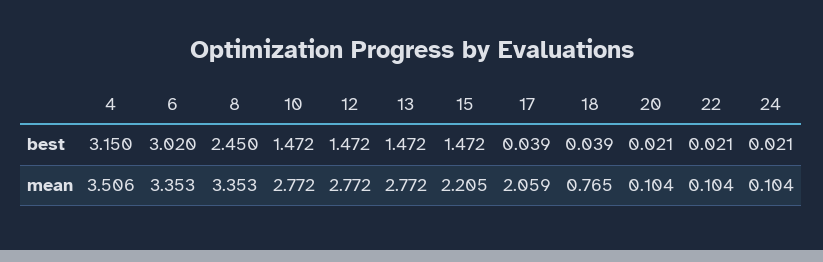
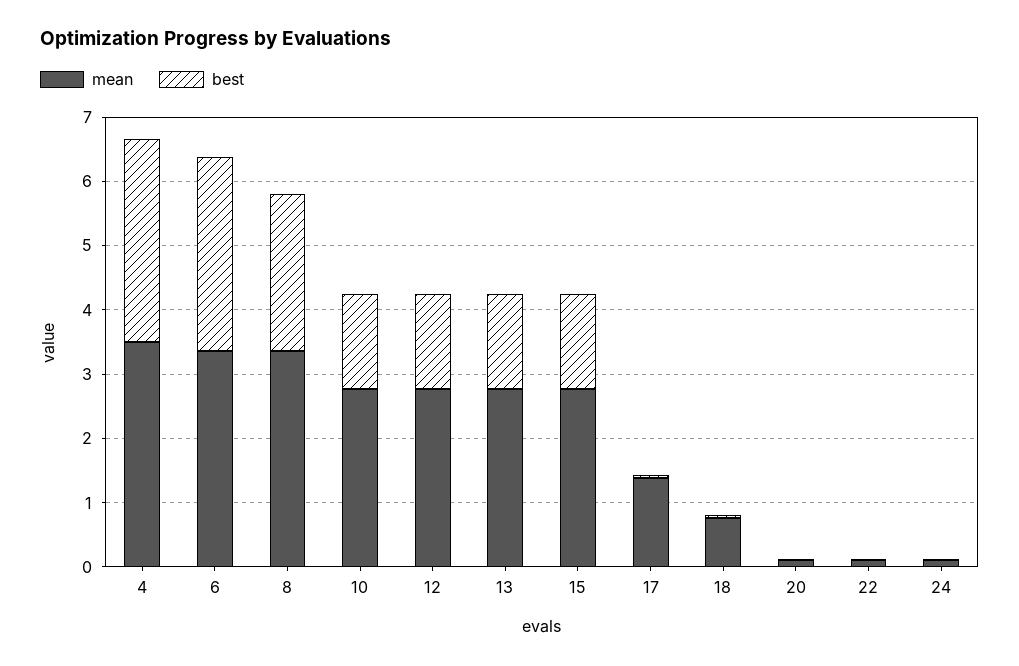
  {
    "best": {
      "4": 3.15,
      "6": 3.02,
      "8": 2.45,
      "10": 1.472,
      "12": 1.472,
      "13": 1.472,
      "15": 1.472,
      "17": 0.039,
      "18": 0.039,
      "20": 0.021,
      "22": 0.021,
      "24": 0.021
    },
    "mean": {
      "4": 3.506,
      "6": 3.353,
      "8": 3.353,
      "10": 2.772,
      "12": 2.772,
      "13": 2.772,
-     "15": 2.205,
+     "15": 2.8,
-     "17": 2.059,
+     "17": 1.4,
      "18": 0.765,
      "20": 0.104,
      "22": 0.104,
      "24": 0.104
    }
  }

